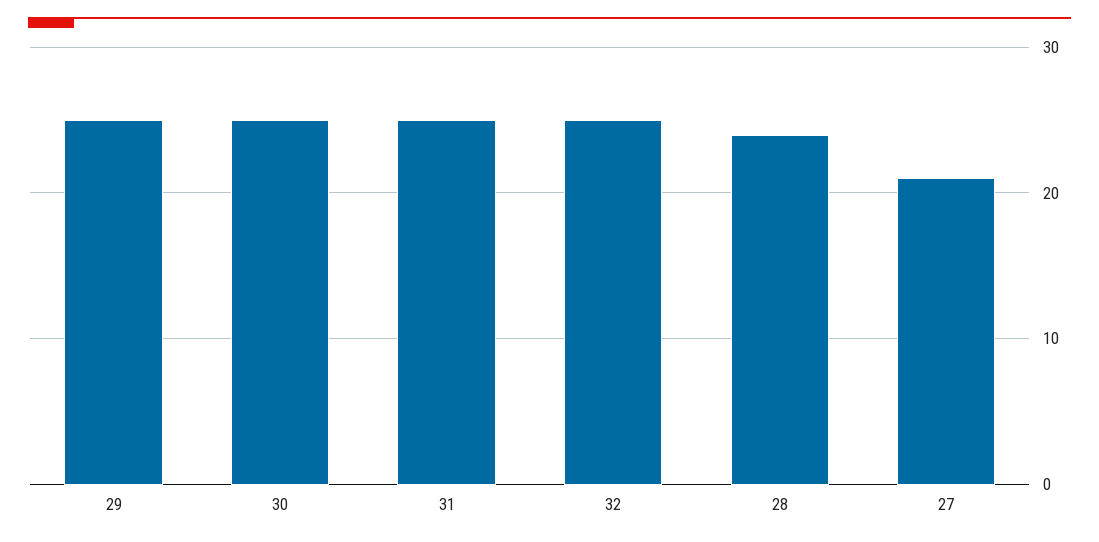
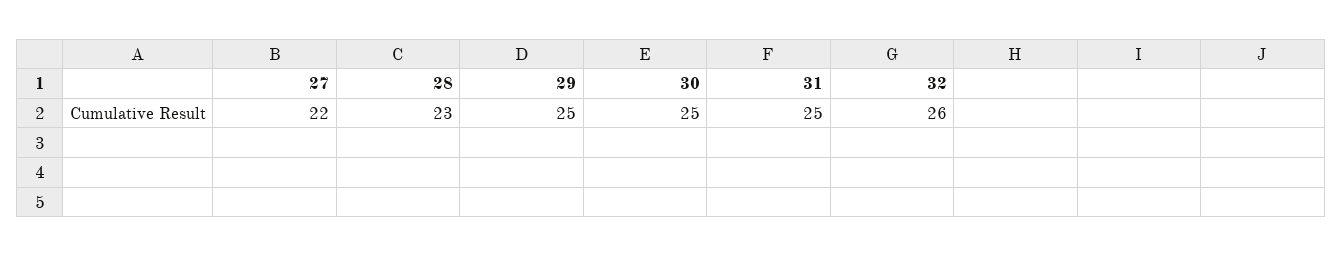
  {
    "29": 25,
    "30": 25,
    "31": 25,
-   "32": 25,
+   "32": 26,
-   "28": 24,
+   "28": 23,
-   "27": 21
+   "27": 22
  }

